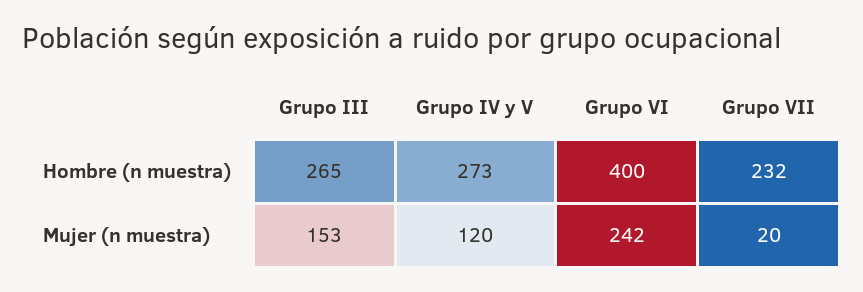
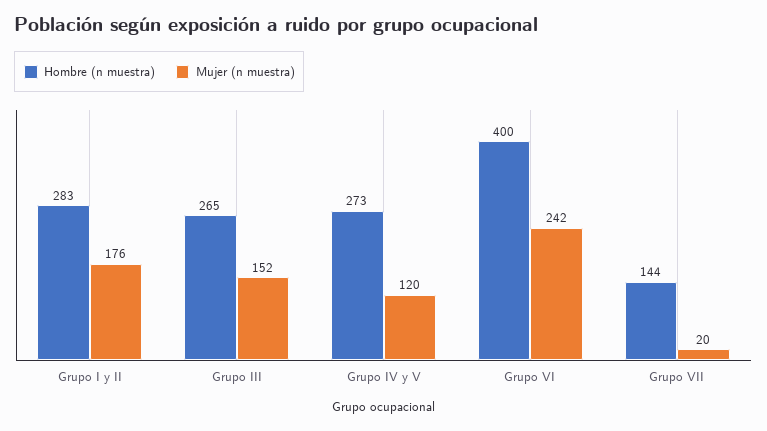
  {
    "Hombre (n muestra)": {
      "Grupo III": 265,
      "Grupo IV y V": 273,
      "Grupo VI": 400,
-     "Grupo VII": 232
+     "Grupo VII": 144,
+     "Grupo I y II": 283
    },
    "Mujer (n muestra)": {
-     "Grupo III": 153,
+     "Grupo III": 152,
      "Grupo IV y V": 120,
      "Grupo VI": 242,
-     "Grupo VII": 20
+     "Grupo VII": 20,
+     "Grupo I y II": 176
    }
  }

